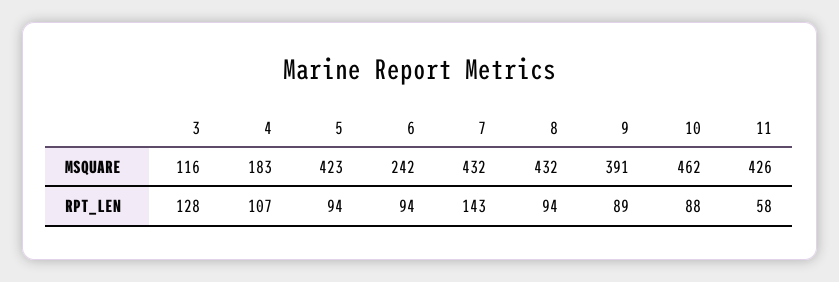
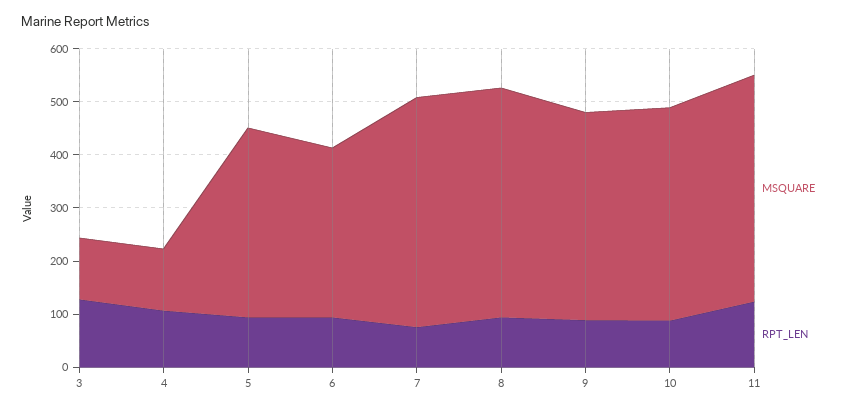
  {
    "MSQUARE": {
      "3": 116,
-     "4": 183,
+     "4": 120,
-     "5": 423,
+     "5": 360,
-     "6": 242,
+     "6": 320,
      "7": 432,
      "8": 432,
      "9": 391,
-     "10": 462,
+     "10": 400,
      "11": 426
    },
    "RPT_LEN": {
      "3": 128,
      "4": 107,
      "5": 94,
      "6": 94,
-     "7": 143,
+     "7": 80,
      "8": 94,
      "9": 89,
      "10": 88,
-     "11": 58
+     "11": 120
    }
  }

